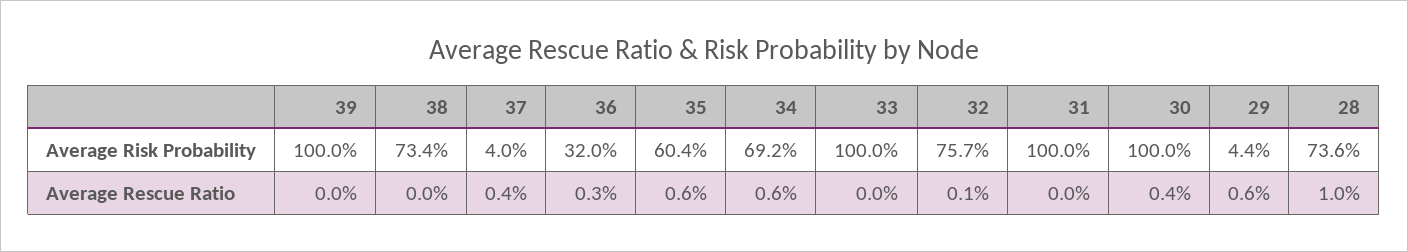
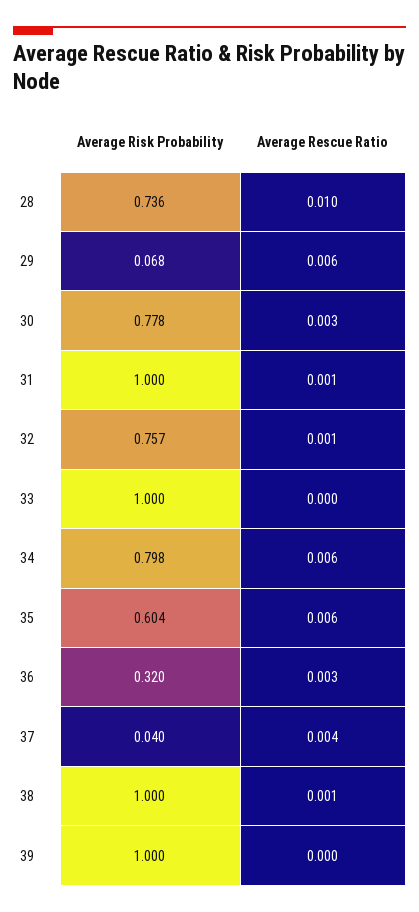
  {
    "39": {
      "Average Risk Probability": 1,
      "Average Rescue Ratio": 0
    },
    "38": {
-     "Average Risk Probability": 0.734,
+     "Average Risk Probability": 1,
-     "Average Rescue Ratio": 0
+     "Average Rescue Ratio": 0.001
    },
    "37": {
      "Average Risk Probability": 0.04,
      "Average Rescue Ratio": 0.004
    },
    "36": {
      "Average Risk Probability": 0.32,
      "Average Rescue Ratio": 0.003
    },
    "35": {
      "Average Risk Probability": 0.604,
      "Average Rescue Ratio": 0.006
    },
    "34": {
-     "Average Risk Probability": 0.692,
+     "Average Risk Probability": 0.798,
      "Average Rescue Ratio": 0.006
    },
    "33": {
      "Average Risk Probability": 1,
      "Average Rescue Ratio": 0
    },
    "32": {
      "Average Risk Probability": 0.757,
      "Average Rescue Ratio": 0.001
    },
    "31": {
      "Average Risk Probability": 1,
-     "Average Rescue Ratio": 0
+     "Average Rescue Ratio": 0.001
    },
    "30": {
-     "Average Risk Probability": 1,
+     "Average Risk Probability": 0.778,
-     "Average Rescue Ratio": 0.004
+     "Average Rescue Ratio": 0.003
    },
    "29": {
-     "Average Risk Probability": 0.044,
+     "Average Risk Probability": 0.068,
      "Average Rescue Ratio": 0.006
    },
    "28": {
      "Average Risk Probability": 0.736,
      "Average Rescue Ratio": 0.01
    }
  }

